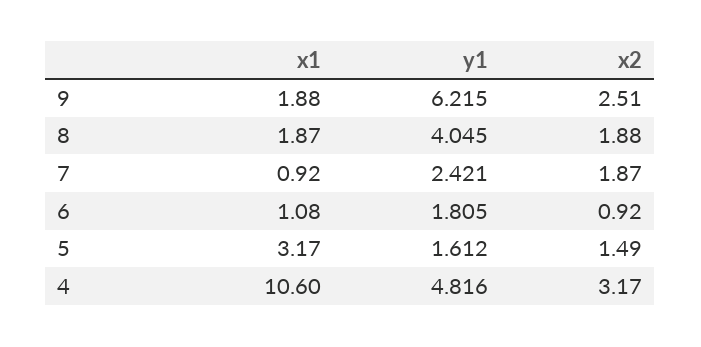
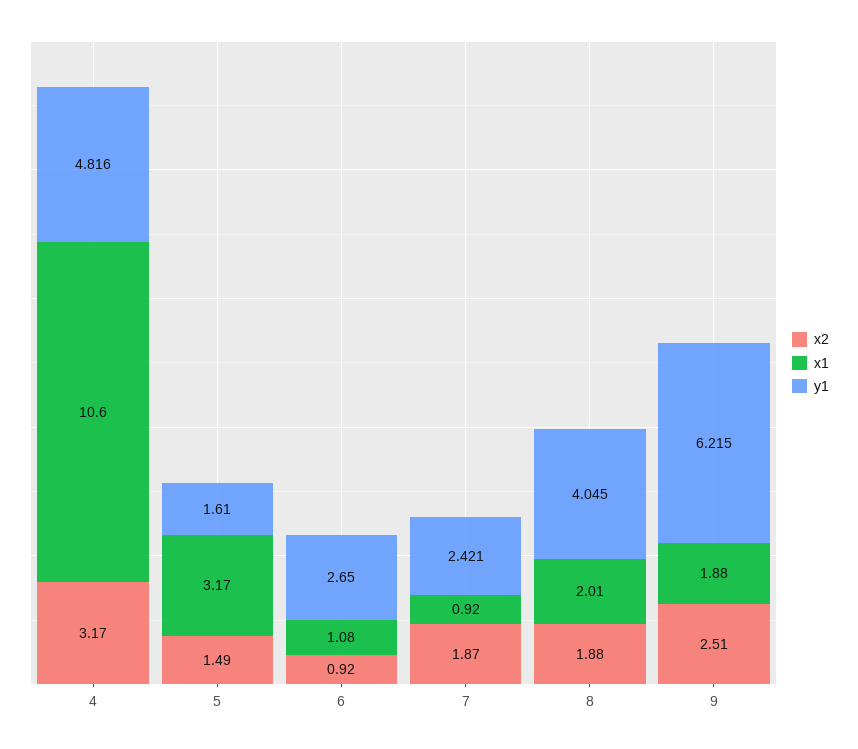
  {
    "x1": {
      "9": 1.88,
-     "8": 1.87,
+     "8": 2.01,
      "7": 0.92,
      "6": 1.08,
      "5": 3.17,
      "4": 10.6
    },
    "y1": {
      "9": 6.215,
      "8": 4.045,
      "7": 2.421,
-     "6": 1.805,
+     "6": 2.65,
-     "5": 1.612,
+     "5": 1.61,
      "4": 4.816
    },
    "x2": {
      "9": 2.51,
      "8": 1.88,
      "7": 1.87,
      "6": 0.92,
      "5": 1.49,
      "4": 3.17
    }
  }

